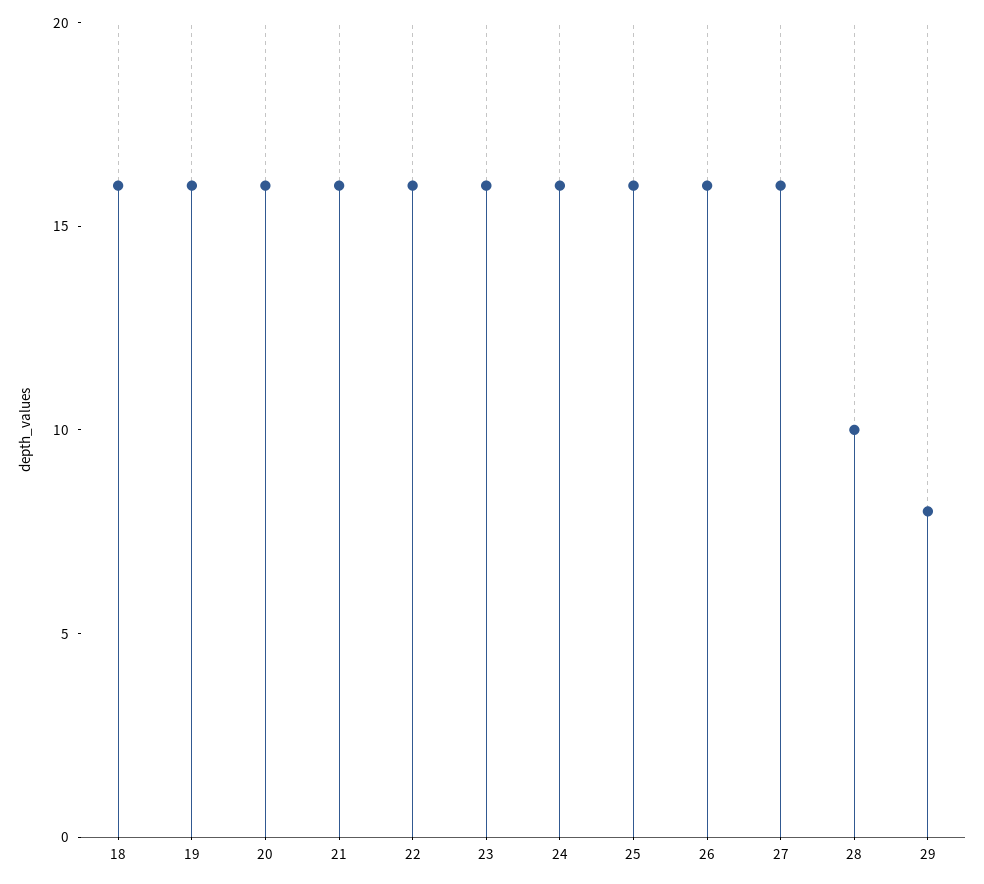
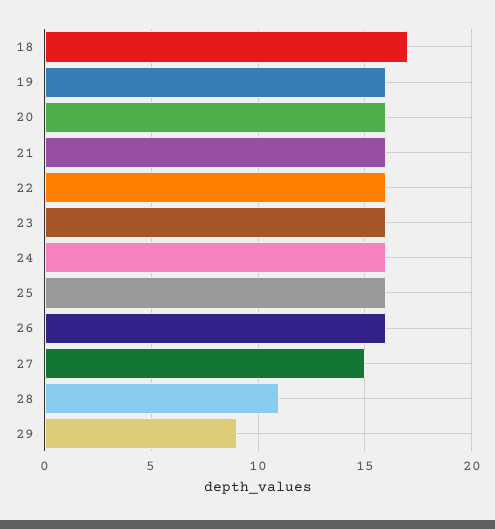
  {
-   "18": 16,
+   "18": 17,
    "19": 16,
    "20": 16,
    "21": 16,
    "22": 16,
    "23": 16,
    "24": 16,
    "25": 16,
    "26": 16,
-   "27": 16,
+   "27": 15,
-   "28": 10,
+   "28": 11,
-   "29": 8
+   "29": 9
  }

